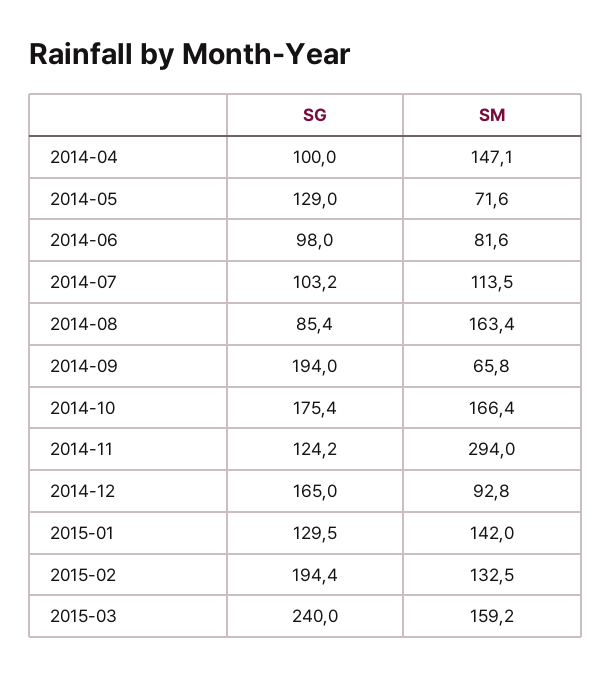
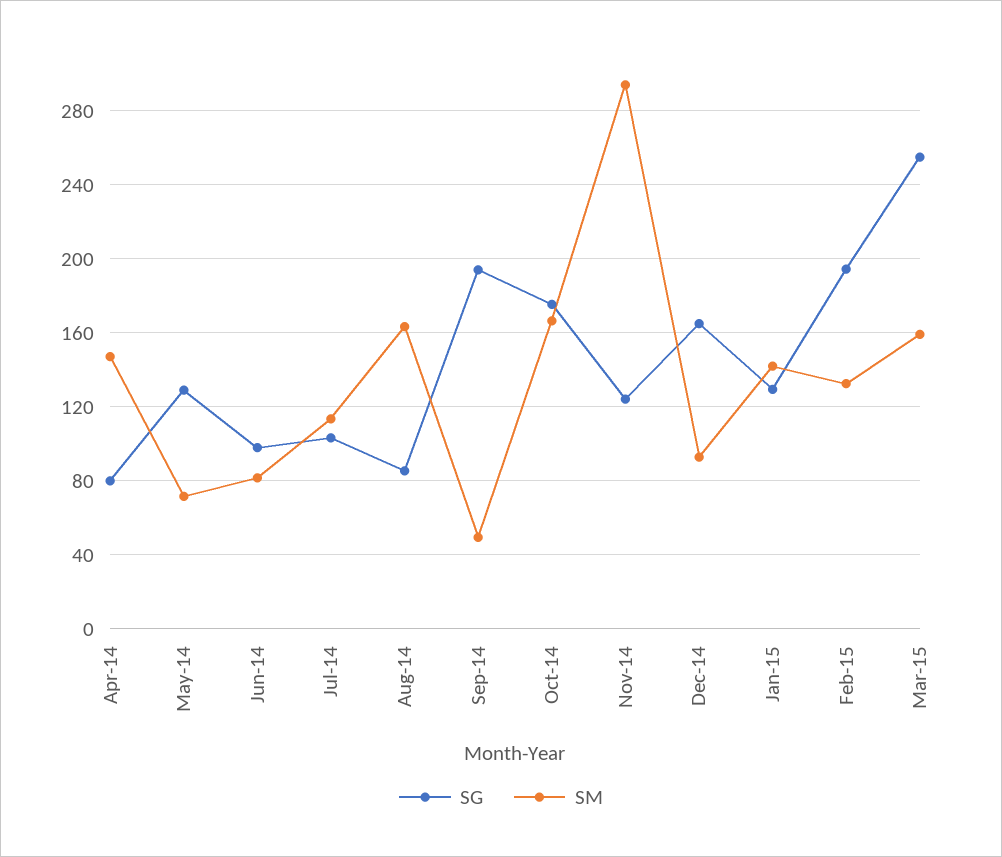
  {
    "SG": {
-     "2014-04": 100,
+     "2014-04": 80,
      "2014-05": 129,
      "2014-06": 98,
      "2014-07": 103.2,
      "2014-08": 85.4,
      "2014-09": 194,
      "2014-10": 175.4,
      "2014-11": 124.2,
      "2014-12": 165,
      "2015-01": 129.5,
      "2015-02": 194.4,
-     "2015-03": 240
+     "2015-03": 255
    },
    "SM": {
      "2014-04": 147.1,
      "2014-05": 71.6,
      "2014-06": 81.6,
      "2014-07": 113.5,
      "2014-08": 163.4,
-     "2014-09": 65.8,
+     "2014-09": 50,
      "2014-10": 166.4,
      "2014-11": 294,
      "2014-12": 92.8,
      "2015-01": 142,
      "2015-02": 132.5,
      "2015-03": 159.2
    }
  }

